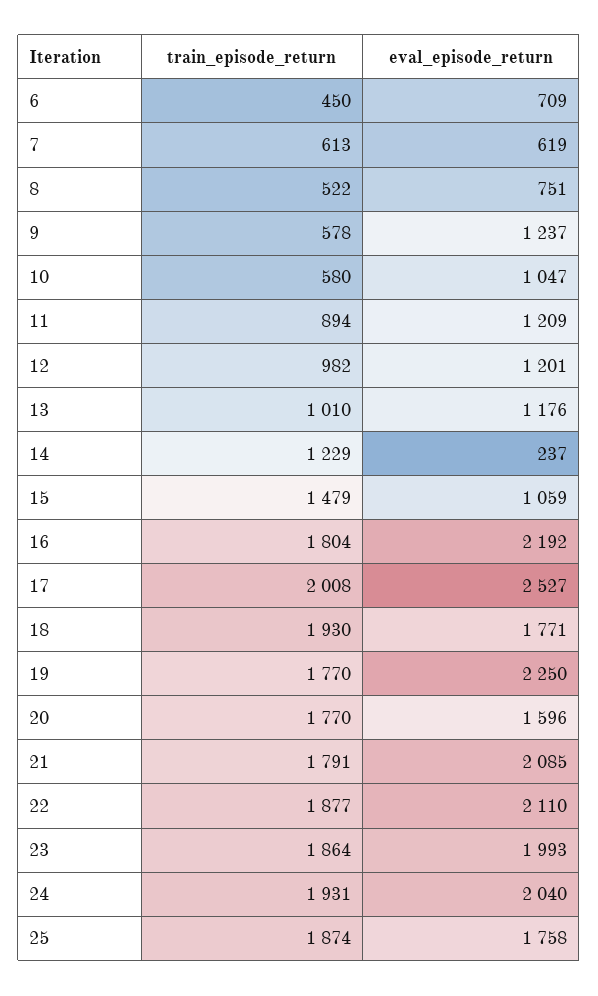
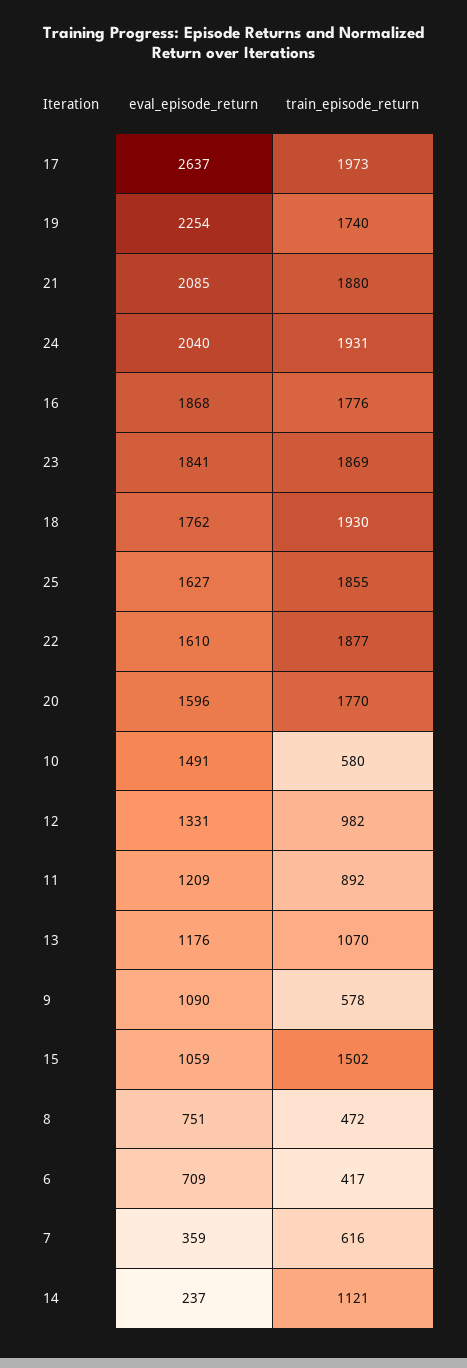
  {
    "train_episode_return": {
-     "6": 450,
+     "6": 417,
-     "7": 613,
+     "7": 616,
-     "8": 522,
+     "8": 472,
      "9": 578,
      "10": 580,
-     "11": 894,
+     "11": 892,
      "12": 982,
-     "13": 1010,
+     "13": 1070,
-     "14": 1229,
+     "14": 1121,
-     "15": 1479,
+     "15": 1502,
-     "16": 1804,
+     "16": 1776,
-     "17": 2008,
+     "17": 1973,
      "18": 1930,
-     "19": 1770,
+     "19": 1740,
      "20": 1770,
-     "21": 1791,
+     "21": 1880,
      "22": 1877,
-     "23": 1864,
+     "23": 1869,
      "24": 1931,
-     "25": 1874
+     "25": 1855
    },
    "eval_episode_return": {
      "6": 709,
-     "7": 619,
+     "7": 359,
      "8": 751,
-     "9": 1237,
+     "9": 1090,
-     "10": 1047,
+     "10": 1491,
      "11": 1209,
-     "12": 1201,
+     "12": 1331,
      "13": 1176,
      "14": 237,
      "15": 1059,
-     "16": 2192,
+     "16": 1868,
-     "17": 2527,
+     "17": 2637,
-     "18": 1771,
+     "18": 1762,
-     "19": 2250,
+     "19": 2254,
      "20": 1596,
      "21": 2085,
-     "22": 2110,
+     "22": 1610,
-     "23": 1993,
+     "23": 1841,
      "24": 2040,
-     "25": 1758
+     "25": 1627
    }
  }

